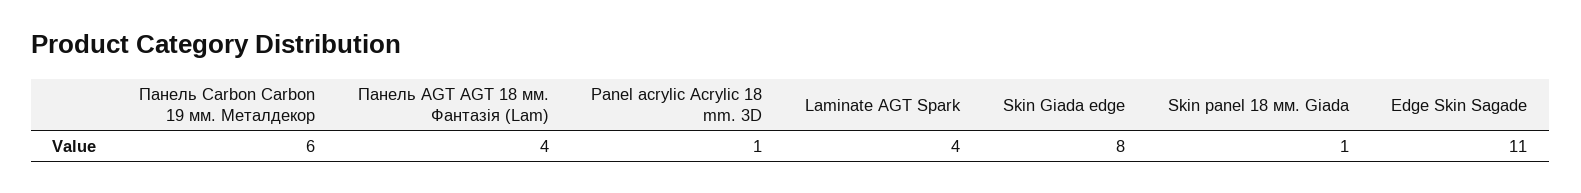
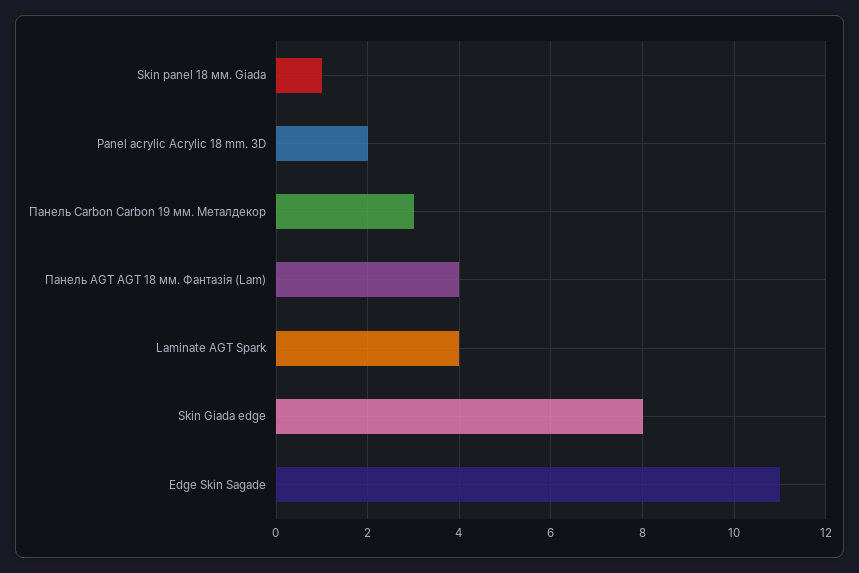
  {
-   "Панель Carbon Carbon 19 мм. Металдекор": 6,
+   "Панель Carbon Carbon 19 мм. Металдекор": 3,
    "Панель AGT AGT 18 мм. Фантазія (Lam)": 4,
-   "Panel acrylic Acrylic 18 mm. 3D": 1,
+   "Panel acrylic Acrylic 18 mm. 3D": 2,
    "Laminate AGT Spark": 4,
    "Skin Giada edge": 8,
    "Skin panel 18 мм. Giada": 1,
    "Edge Skin Sagade": 11
  }

